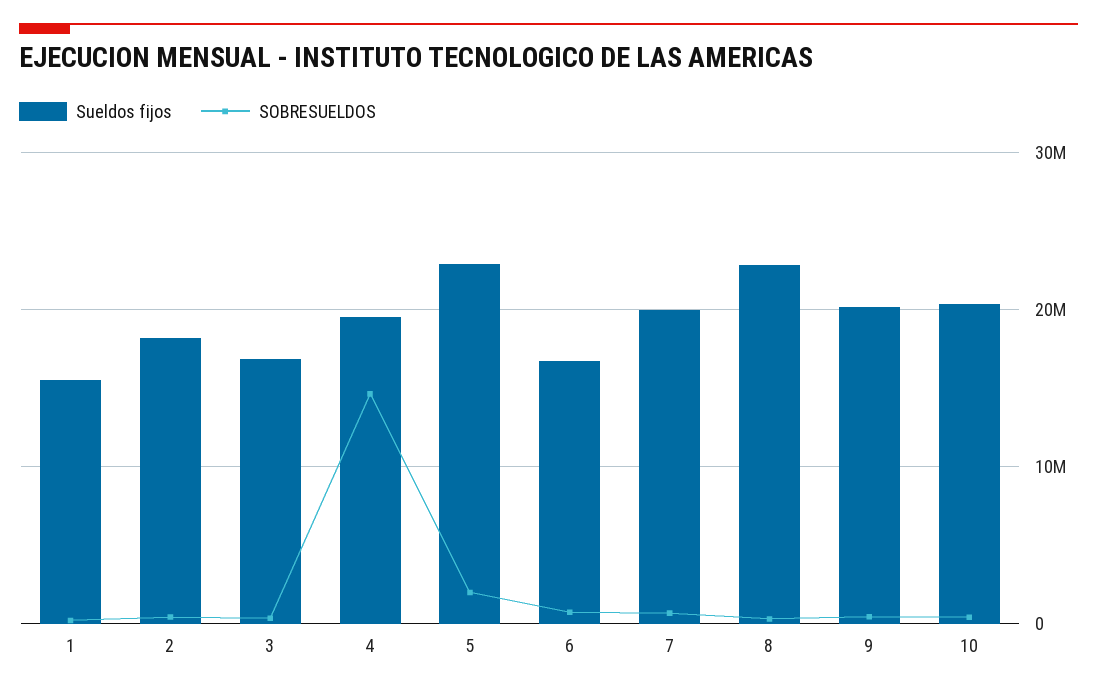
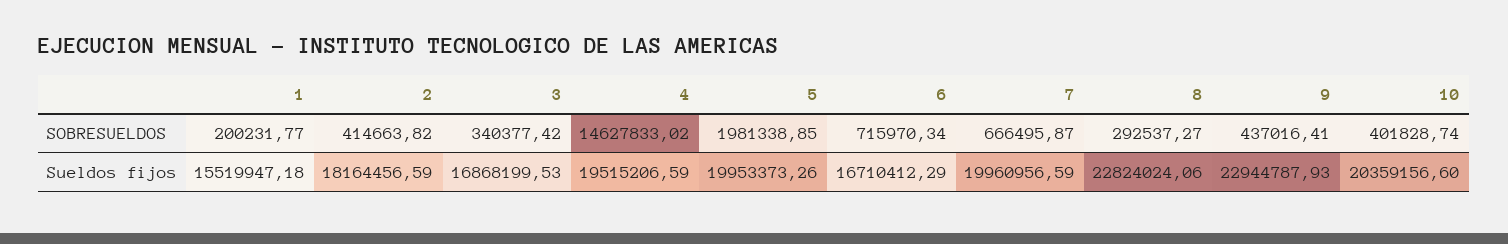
  {
    "Sueldos fijos": {
      "1": 15519947.18,
      "2": 18164456.59,
      "3": 16868199.53,
      "4": 19515206.59,
-     "5": 23000000,
+     "5": 19953373.26,
      "6": 16710412.29,
      "7": 19960956.59,
      "8": 22824024.06,
-     "9": 20000000,
+     "9": 22944787.93,
      "10": 20359156.6
    },
    "SOBRESUELDOS": {
      "1": 200231.77,
      "2": 414663.82,
      "3": 340377.42,
      "4": 14627833.02,
      "5": 1981338.85,
      "6": 715970.34,
      "7": 666495.87,
      "8": 292537.27,
      "9": 437016.41,
      "10": 401828.74
    }
  }

